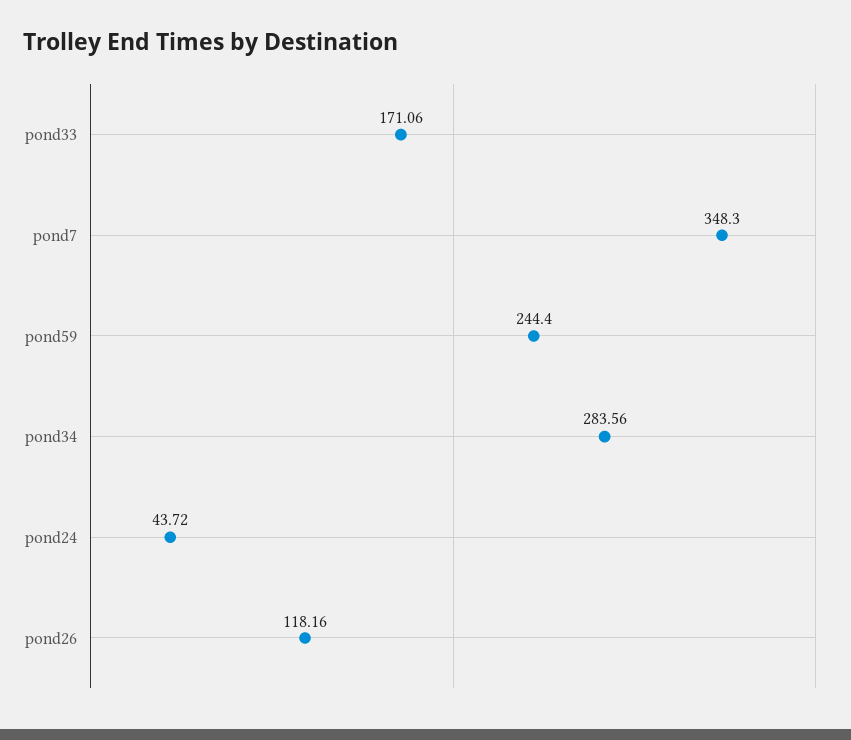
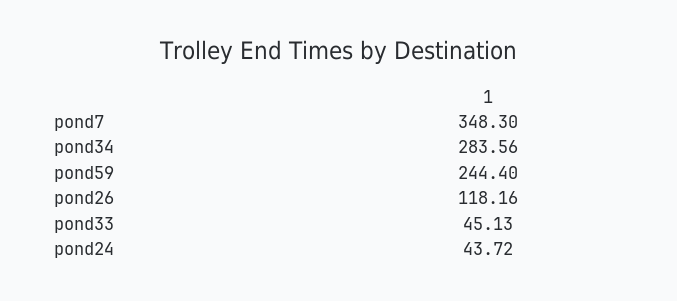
  {
-   "pond33": 171.06,
+   "pond33": 45.13,
    "pond7": 348.3,
    "pond59": 244.4,
    "pond34": 283.56,
    "pond24": 43.72,
    "pond26": 118.16
  }

